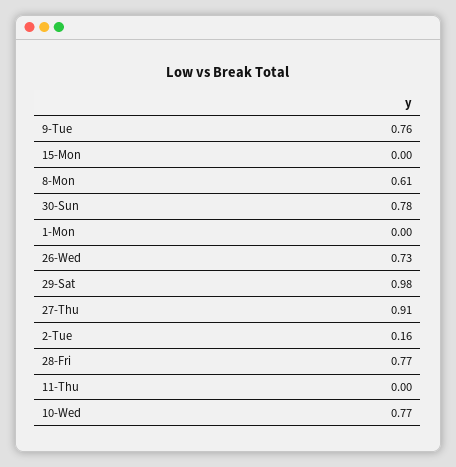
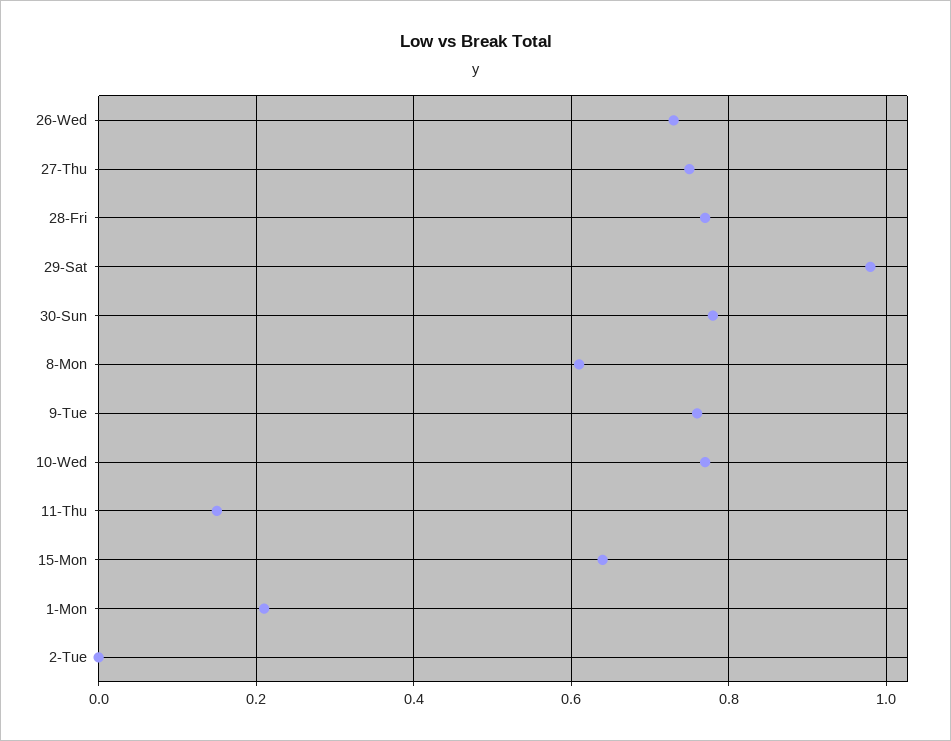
  {
    "9-Tue": 0.76,
-   "15-Mon": 0,
+   "15-Mon": 0.65,
    "8-Mon": 0.61,
    "30-Sun": 0.78,
-   "1-Mon": 0,
+   "1-Mon": 0.2,
    "26-Wed": 0.73,
    "29-Sat": 0.98,
-   "27-Thu": 0.91,
+   "27-Thu": 0.75,
-   "2-Tue": 0.16,
+   "2-Tue": 0,
    "28-Fri": 0.77,
-   "11-Thu": 0,
+   "11-Thu": 0.15,
    "10-Wed": 0.77
  }

